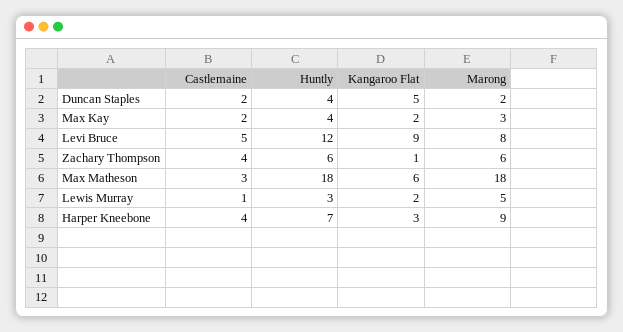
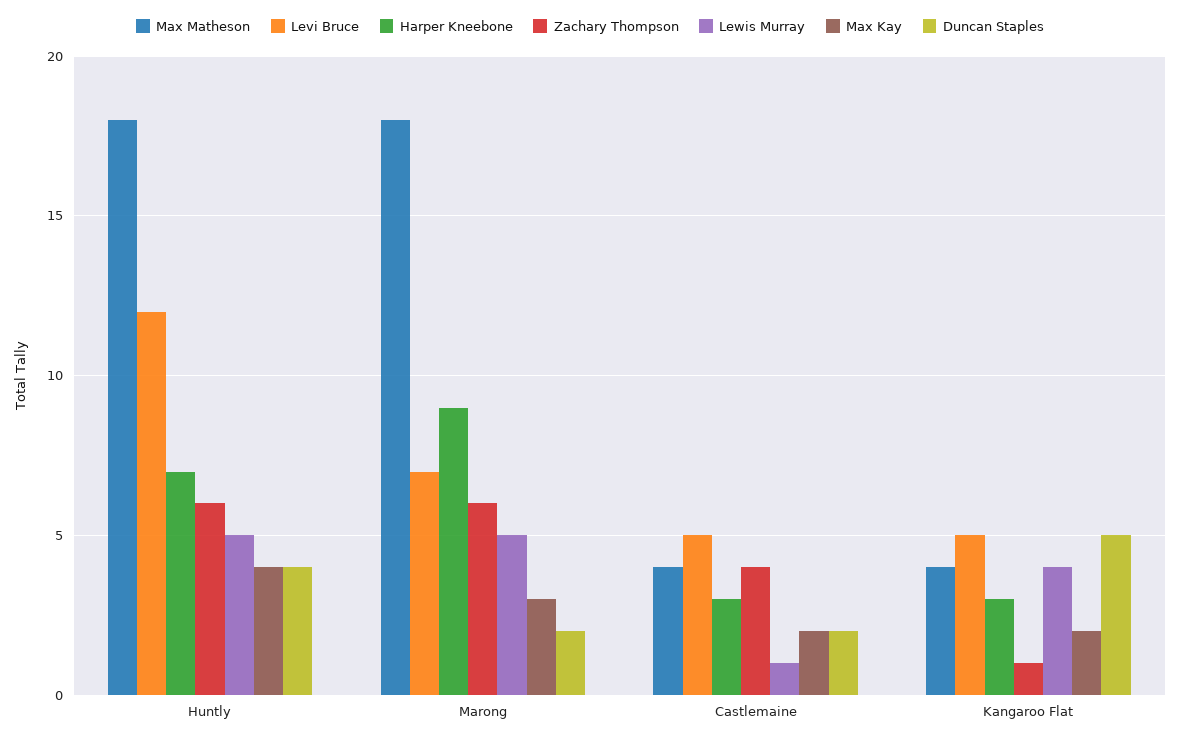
  {
    "Duncan Staples": {
      "Castlemaine": 2,
      "Huntly": 4,
      "Kangaroo Flat": 5,
      "Marong": 2
    },
    "Max Kay": {
      "Castlemaine": 2,
      "Huntly": 4,
      "Kangaroo Flat": 2,
      "Marong": 3
    },
    "Levi Bruce": {
      "Castlemaine": 5,
      "Huntly": 12,
-     "Kangaroo Flat": 9,
+     "Kangaroo Flat": 5,
-     "Marong": 8
+     "Marong": 7
    },
    "Zachary Thompson": {
      "Castlemaine": 4,
      "Huntly": 6,
      "Kangaroo Flat": 1,
      "Marong": 6
    },
    "Max Matheson": {
-     "Castlemaine": 3,
+     "Castlemaine": 4,
      "Huntly": 18,
-     "Kangaroo Flat": 6,
+     "Kangaroo Flat": 4,
      "Marong": 18
    },
    "Lewis Murray": {
      "Castlemaine": 1,
-     "Huntly": 3,
+     "Huntly": 5,
-     "Kangaroo Flat": 2,
+     "Kangaroo Flat": 4,
      "Marong": 5
    },
    "Harper Kneebone": {
-     "Castlemaine": 4,
+     "Castlemaine": 3,
      "Huntly": 7,
      "Kangaroo Flat": 3,
      "Marong": 9
    }
  }

